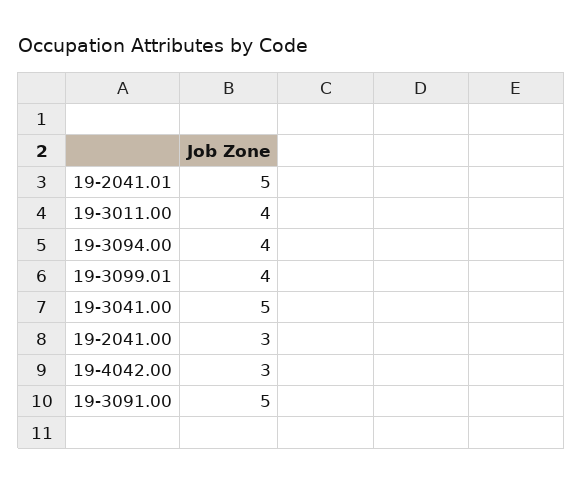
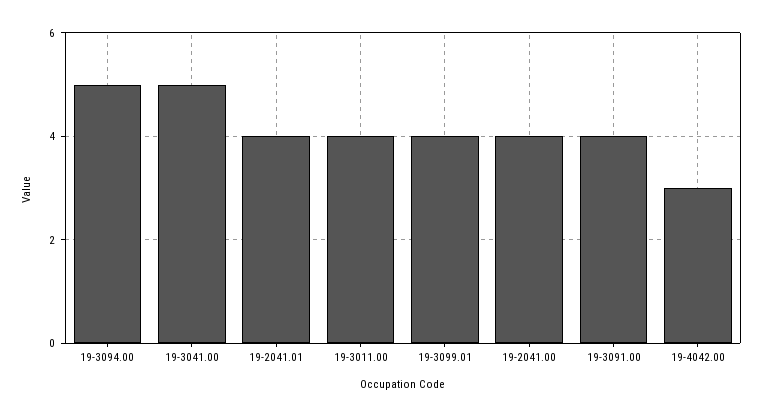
  {
-   "19-2041.01": 5,
+   "19-2041.01": 4,
    "19-3011.00": 4,
-   "19-3094.00": 4,
+   "19-3094.00": 5,
    "19-3099.01": 4,
    "19-3041.00": 5,
-   "19-2041.00": 3,
+   "19-2041.00": 4,
    "19-4042.00": 3,
-   "19-3091.00": 5
+   "19-3091.00": 4
  }

